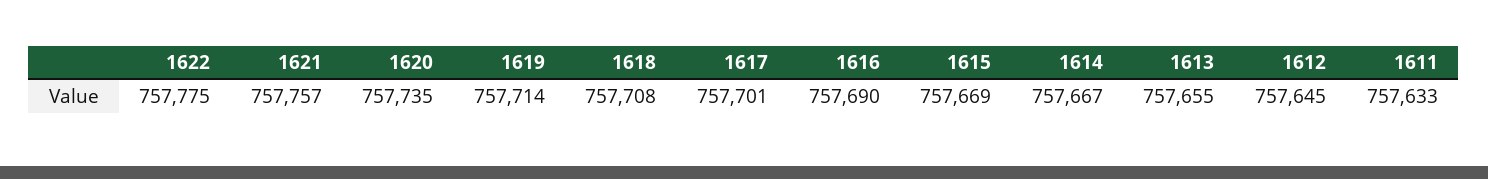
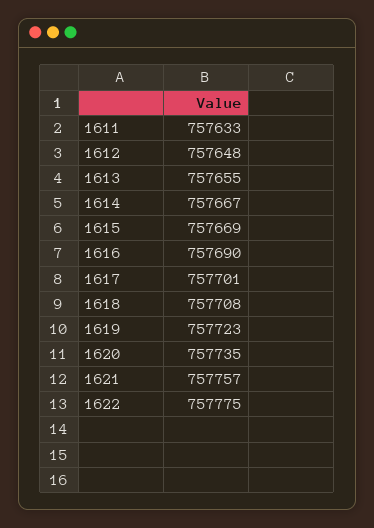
  {
    "1622": 757775,
    "1621": 757757,
    "1620": 757735,
-   "1619": 757714,
+   "1619": 757723,
    "1618": 757708,
    "1617": 757701,
    "1616": 757690,
    "1615": 757669,
    "1614": 757667,
    "1613": 757655,
-   "1612": 757645,
+   "1612": 757648,
    "1611": 757633
  }

